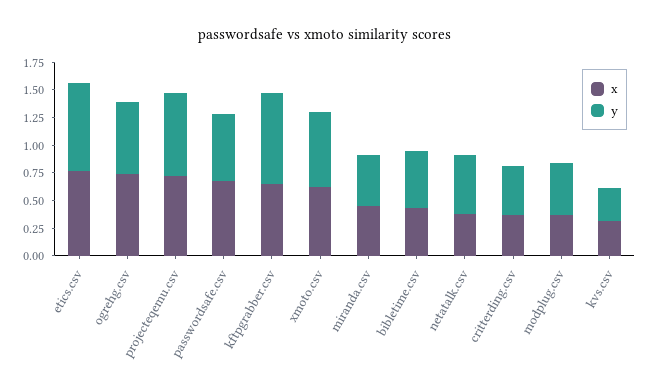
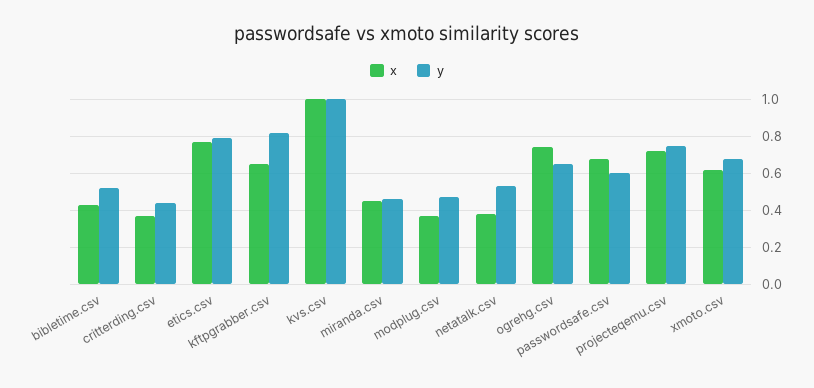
  {
    "x": {
      "etics.csv": 0.75,
      "ogrehg.csv": 0.75,
      "projecteqemu.csv": 0.7,
      "passwordsafe.csv": 0.7,
      "kftpgrabber.csv": 0.65,
      "xmoto.csv": 0.6,
      "miranda.csv": 0.45,
      "bibletime.csv": 0.45,
      "netatalk.csv": 0.4,
      "critterding.csv": 0.35,
      "modplug.csv": 0.35,
-     "kvs.csv": 0.25
+     "kvs.csv": 1
    },
    "y": {
      "etics.csv": 0.8,
      "ogrehg.csv": 0.65,
      "projecteqemu.csv": 0.75,
      "passwordsafe.csv": 0.6,
      "kftpgrabber.csv": 0.8,
      "xmoto.csv": 0.7,
      "miranda.csv": 0.45,
      "bibletime.csv": 0.5,
      "netatalk.csv": 0.55,
      "critterding.csv": 0.45,
      "modplug.csv": 0.45,
-     "kvs.csv": 0.25
+     "kvs.csv": 1
    }
  }

